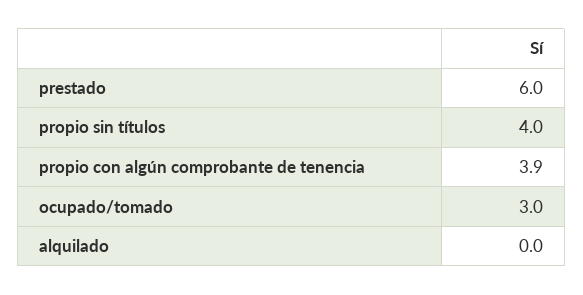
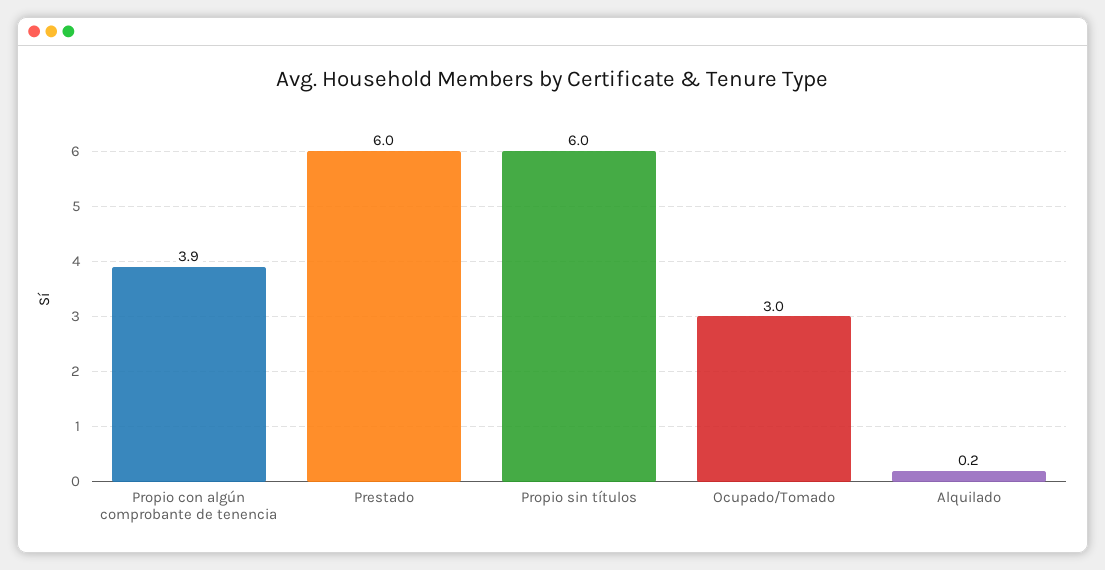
  {
    "prestado": 6,
-   "propio sin títulos": 4,
+   "propio sin títulos": 6,
    "propio con algún comprobante de tenencia": 3.9,
    "ocupado/tomado": 3,
-   "alquilado": 0
+   "alquilado": 0.2
  }

